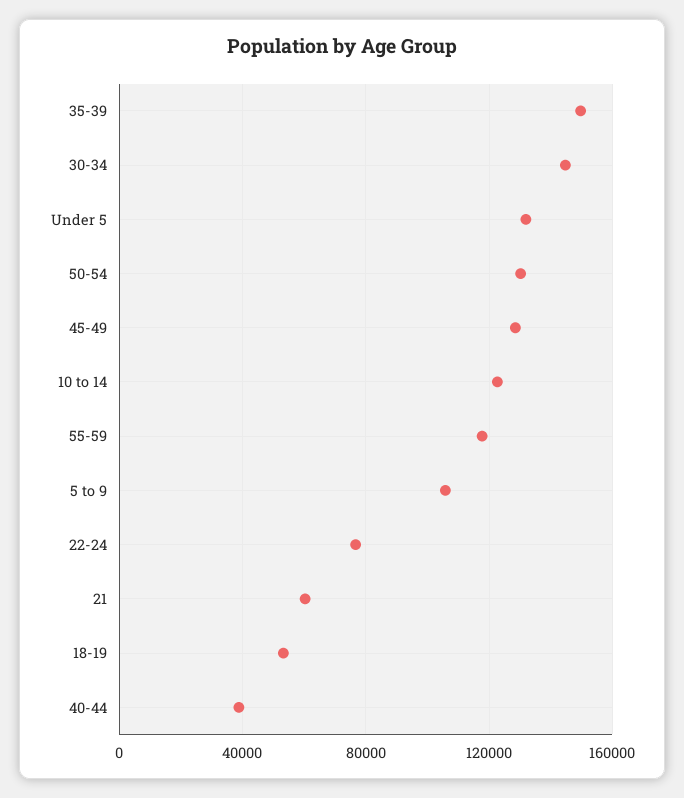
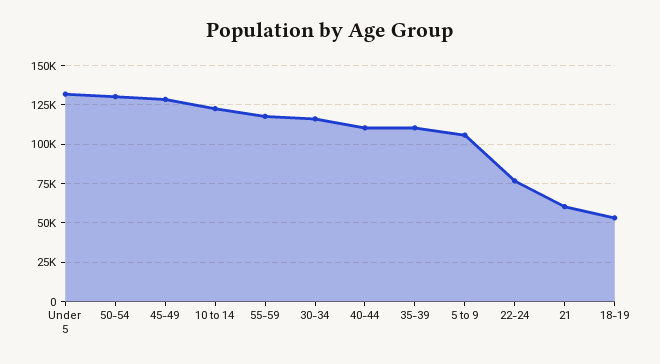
  {
-   "35-39": 150000,
+   "35-39": 110000,
-   "30-34": 145000,
+   "30-34": 115000,
    "Under 5": 130000,
    "50-54": 130000,
    "45-49": 130000,
    "10 to 14": 125000,
    "55-59": 120000,
    "5 to 9": 105000,
    "22-24": 75000,
    "21": 60000,
    "18-19": 55000,
-   "40-44": 40000
+   "40-44": 110000
  }

